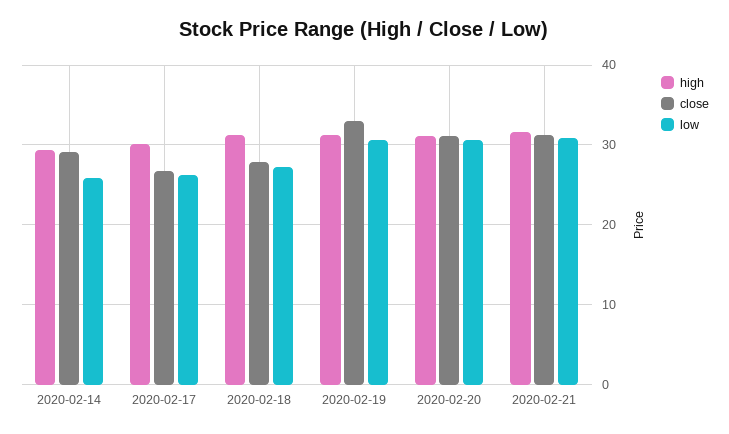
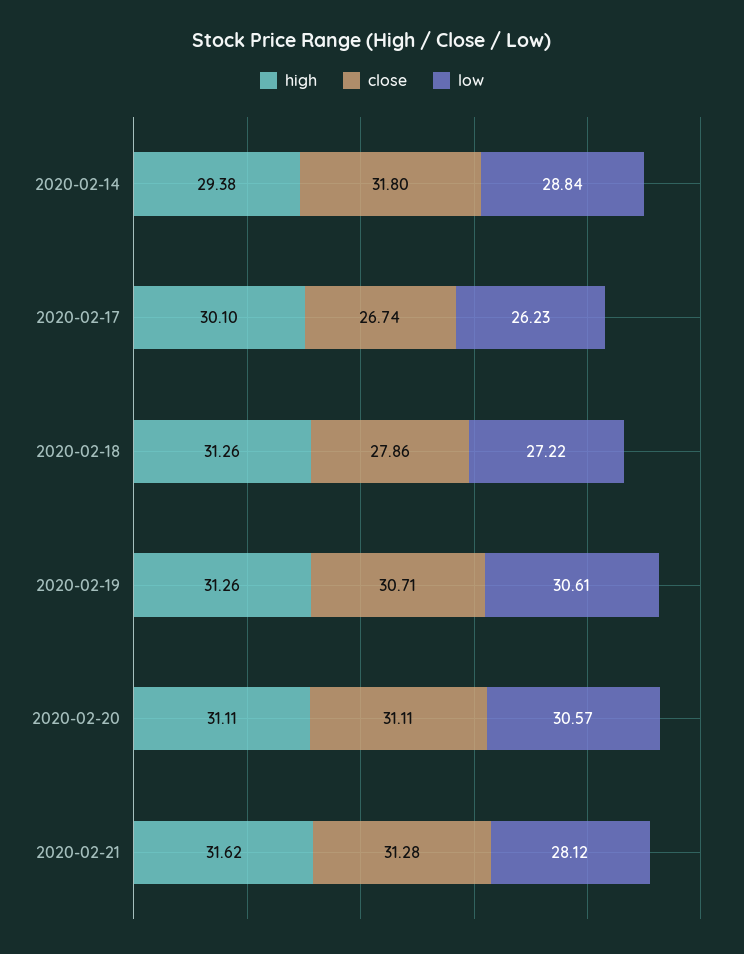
  {
    "high": {
      "2020-02-14": 29.38,
      "2020-02-17": 30.1,
      "2020-02-18": 31.26,
      "2020-02-19": 31.26,
      "2020-02-20": 31.11,
      "2020-02-21": 31.62
    },
    "close": {
-     "2020-02-14": 29,
+     "2020-02-14": 31.8,
      "2020-02-17": 26.74,
      "2020-02-18": 27.86,
-     "2020-02-19": 33,
+     "2020-02-19": 30.71,
      "2020-02-20": 31.11,
      "2020-02-21": 31.28
    },
    "low": {
-     "2020-02-14": 26,
+     "2020-02-14": 28.84,
      "2020-02-17": 26.23,
      "2020-02-18": 27.22,
      "2020-02-19": 30.61,
      "2020-02-20": 30.57,
-     "2020-02-21": 31
+     "2020-02-21": 28.12
    }
  }

